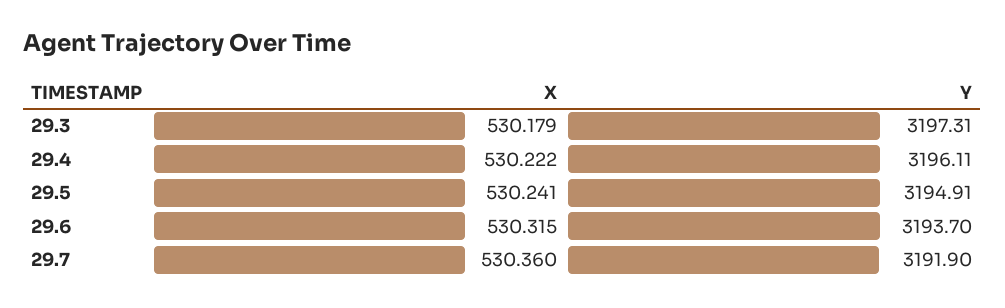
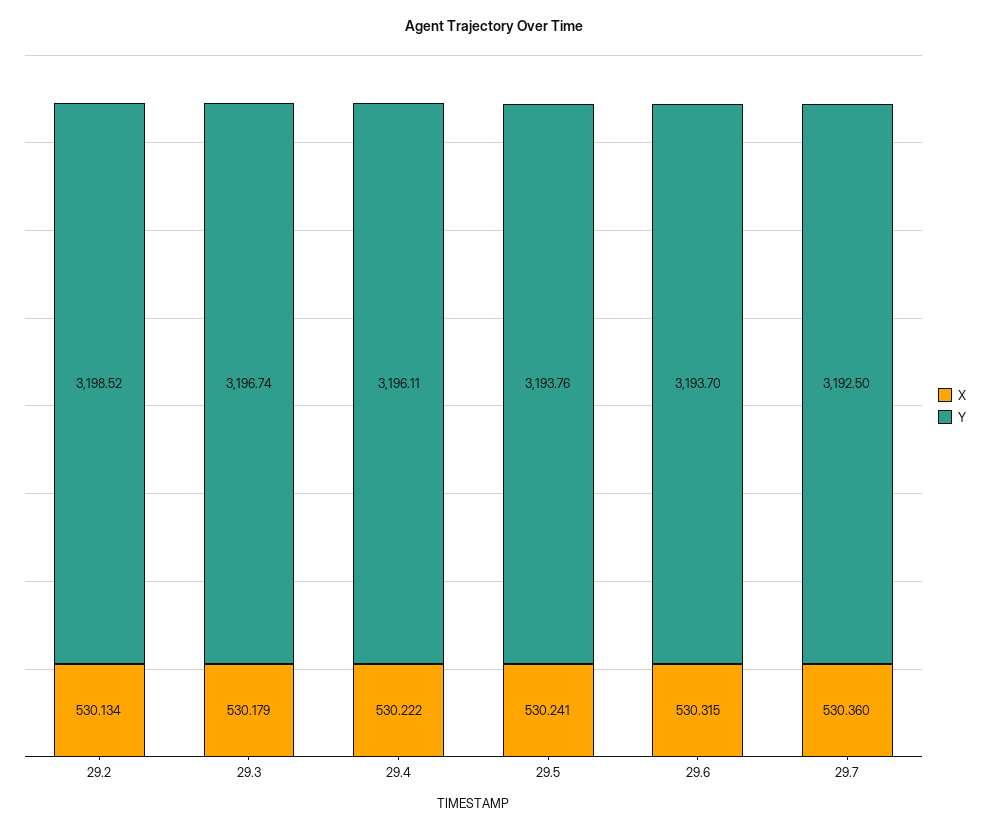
  {
    "X": {
      "29.3": 530.179,
      "29.4": 530.222,
      "29.5": 530.241,
      "29.6": 530.315,
-     "29.7": 530.36
+     "29.7": 530.36,
+     "29.2": 530.134
    },
    "Y": {
-     "29.3": 3197.31,
+     "29.3": 3196.74,
      "29.4": 3196.11,
-     "29.5": 3194.91,
+     "29.5": 3193.76,
      "29.6": 3193.7,
-     "29.7": 3191.9
+     "29.7": 3192.5,
+     "29.2": 3198.52
    }
  }

